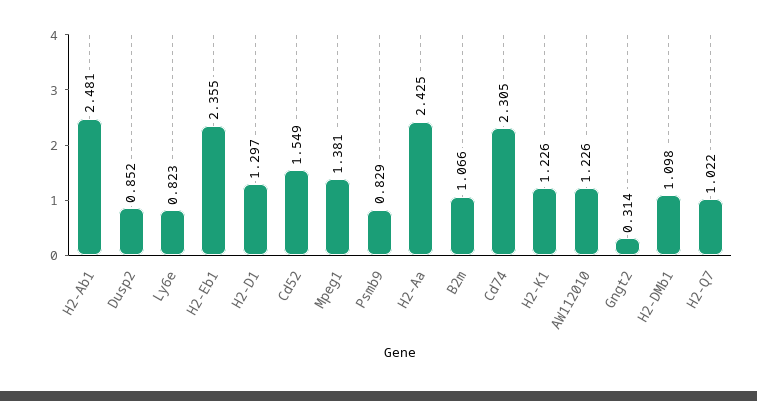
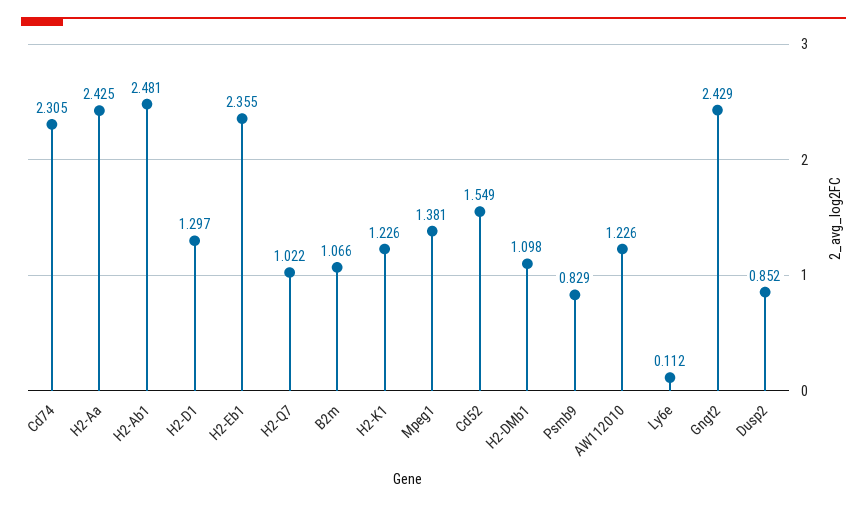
  {
    "H2-Ab1": 2.481,
    "Dusp2": 0.852,
-   "Ly6e": 0.823,
+   "Ly6e": 0.112,
    "H2-Eb1": 2.355,
    "H2-D1": 1.297,
    "Cd52": 1.549,
    "Mpeg1": 1.381,
    "Psmb9": 0.829,
    "H2-Aa": 2.425,
    "B2m": 1.066,
    "Cd74": 2.305,
    "H2-K1": 1.226,
    "AW112010": 1.226,
-   "Gngt2": 0.314,
+   "Gngt2": 2.429,
    "H2-DMb1": 1.098,
    "H2-Q7": 1.022
  }

